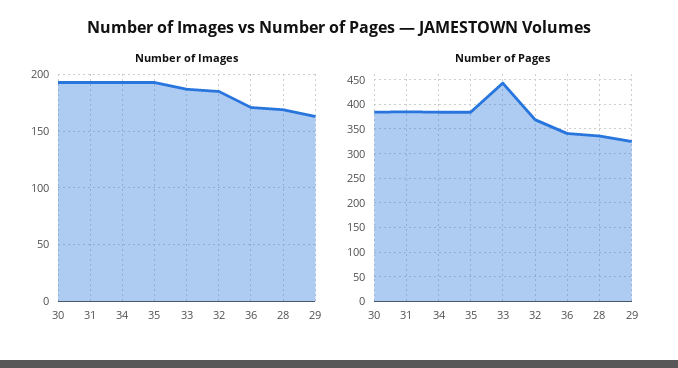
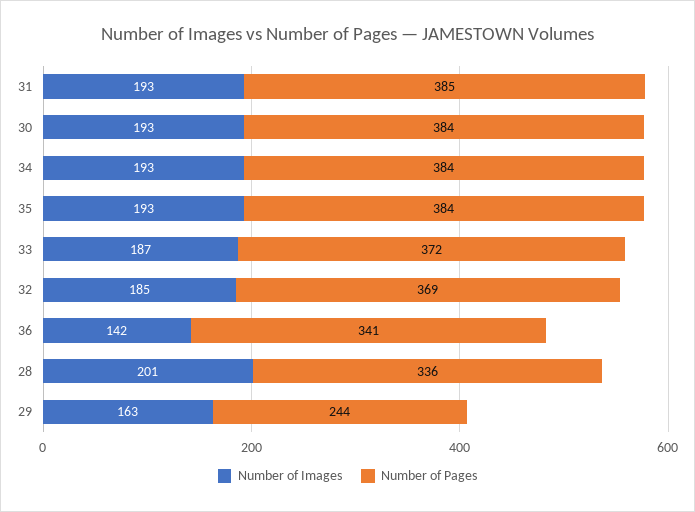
  {
    "Number of Images": {
      "30": 193,
      "31": 193,
      "34": 193,
      "35": 193,
      "33": 187,
      "32": 185,
-     "36": 170,
+     "36": 142,
-     "28": 170,
+     "28": 201,
      "29": 163
    },
    "Number of Pages": {
      "30": 384,
      "31": 385,
      "34": 384,
      "35": 384,
-     "33": 450,
+     "33": 372,
      "32": 369,
      "36": 341,
      "28": 336,
-     "29": 325
+     "29": 244
    }
  }

